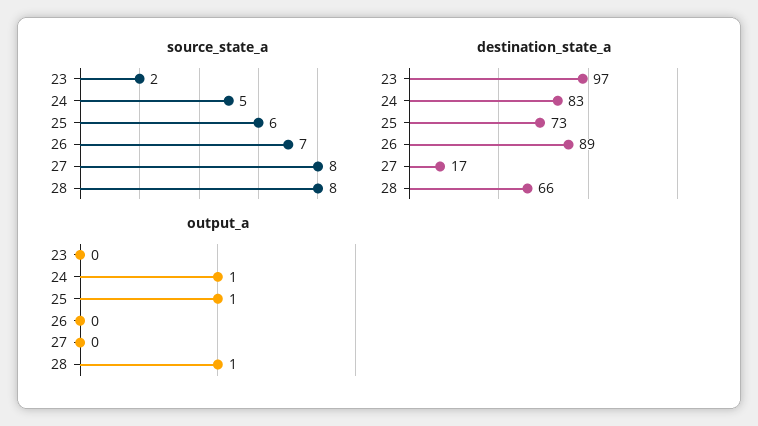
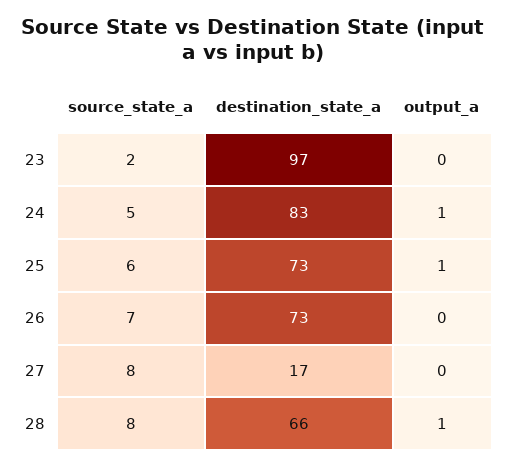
  {
    "source_state_a": {
      "23": 2,
      "24": 5,
      "25": 6,
      "26": 7,
      "27": 8,
      "28": 8
    },
    "destination_state_a": {
      "23": 97,
      "24": 83,
      "25": 73,
-     "26": 89,
+     "26": 73,
      "27": 17,
      "28": 66
    },
    "output_a": {
      "23": 0,
      "24": 1,
      "25": 1,
      "26": 0,
      "27": 0,
      "28": 1
    }
  }

